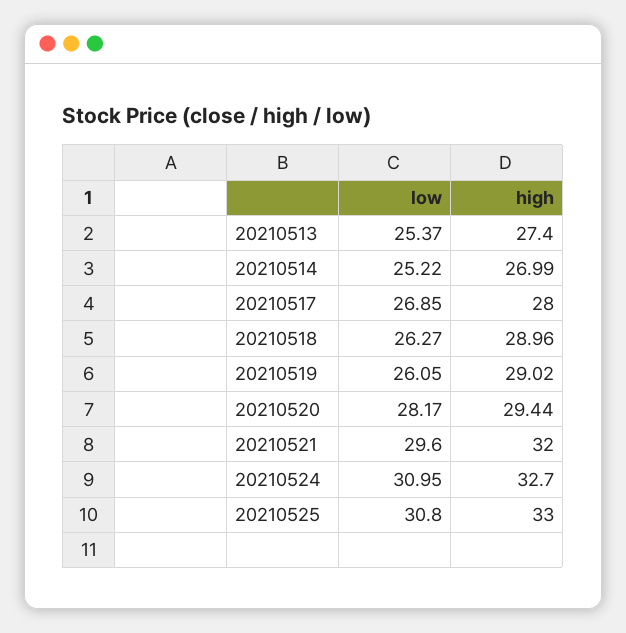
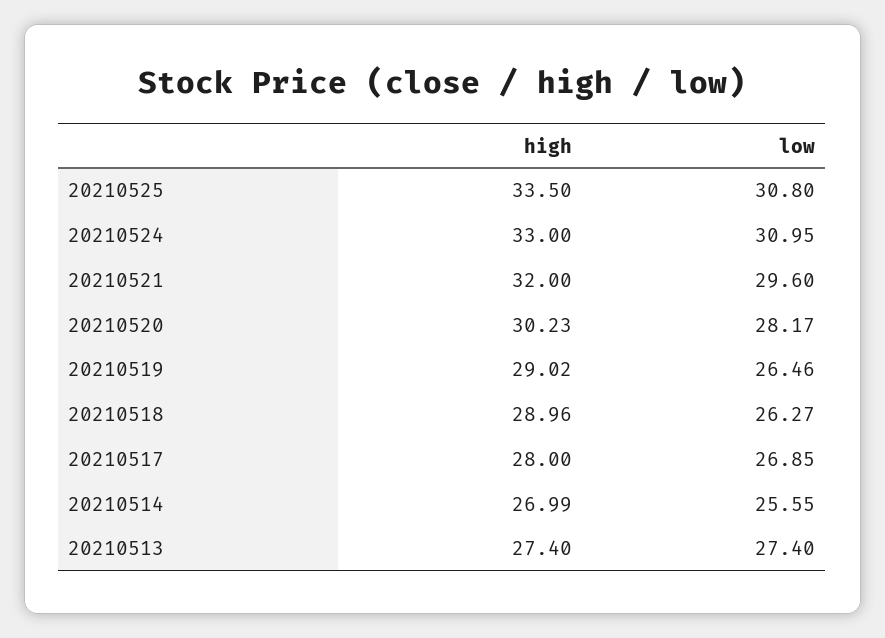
  {
    "low": {
-     "20210513": 25.37,
+     "20210513": 27.4,
-     "20210514": 25.22,
+     "20210514": 25.55,
      "20210517": 26.85,
      "20210518": 26.27,
-     "20210519": 26.05,
+     "20210519": 26.46,
      "20210520": 28.17,
      "20210521": 29.6,
      "20210524": 30.95,
      "20210525": 30.8
    },
    "high": {
      "20210513": 27.4,
      "20210514": 26.99,
      "20210517": 28,
      "20210518": 28.96,
      "20210519": 29.02,
-     "20210520": 29.44,
+     "20210520": 30.23,
      "20210521": 32,
-     "20210524": 32.7,
+     "20210524": 33,
-     "20210525": 33
+     "20210525": 33.5
    }
  }

